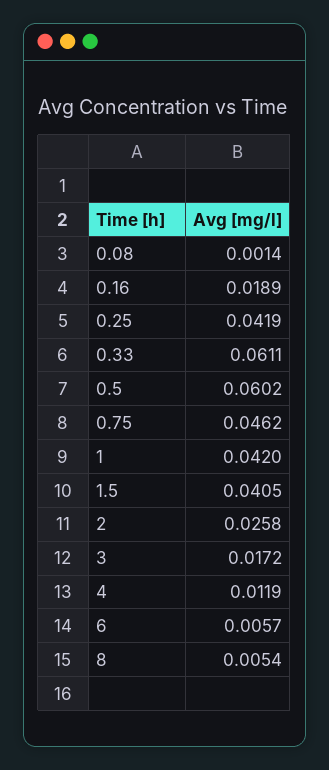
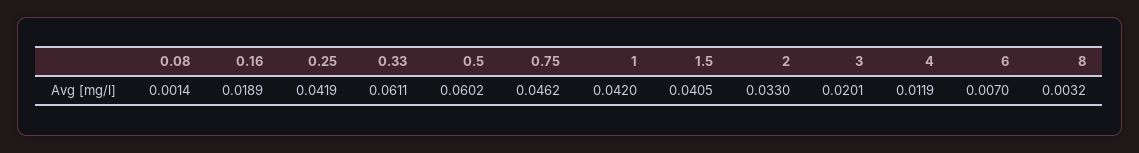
  {
    "0.08": 0.0014,
    "0.16": 0.0189,
    "0.25": 0.0419,
    "0.33": 0.0611,
    "0.5": 0.0602,
    "0.75": 0.0462,
    "1": 0.042,
    "1.5": 0.0405,
-   "2": 0.0258,
+   "2": 0.033,
-   "3": 0.0172,
+   "3": 0.0201,
    "4": 0.0119,
-   "6": 0.0057,
+   "6": 0.007,
-   "8": 0.0054
+   "8": 0.0032
  }

